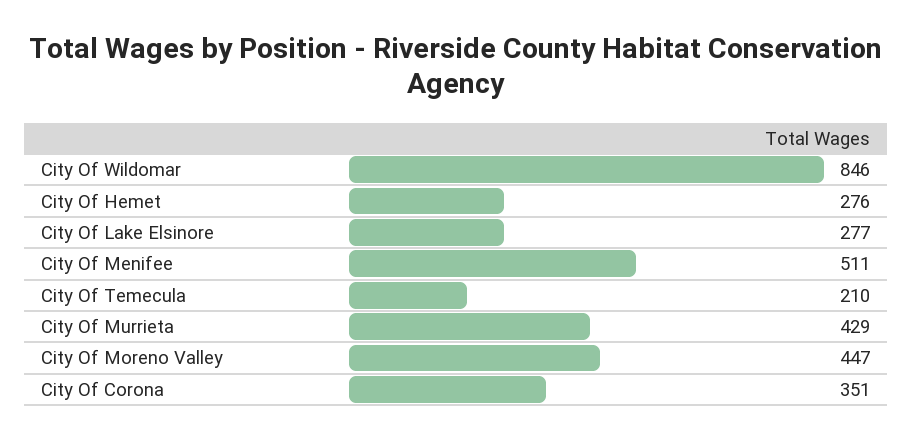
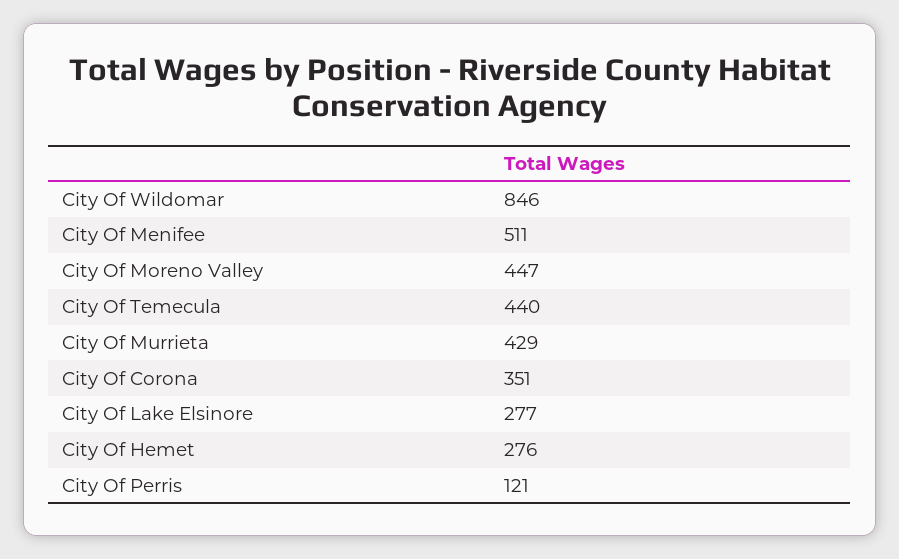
  {
    "City Of Wildomar": 846,
    "City Of Hemet": 276,
    "City Of Lake Elsinore": 277,
    "City Of Menifee": 511,
-   "City Of Temecula": 210,
+   "City Of Temecula": 440,
    "City Of Murrieta": 429,
    "City Of Moreno Valley": 447,
-   "City Of Corona": 351
+   "City Of Corona": 351,
+   "City Of Perris": 121
  }

